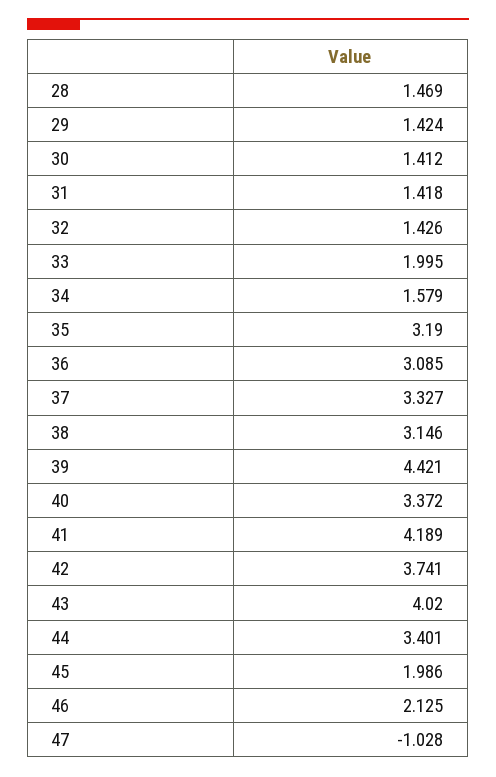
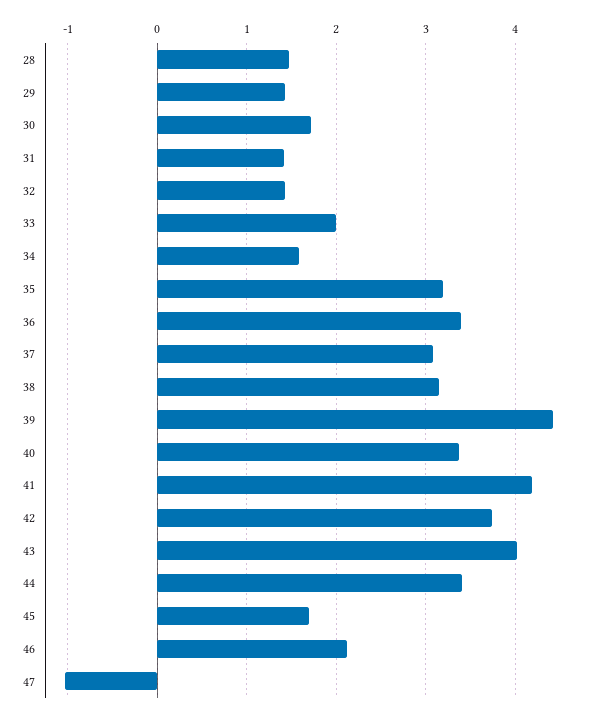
  {
    "28": 1.469,
    "29": 1.424,
-   "30": 1.412,
+   "30": 1.7,
    "31": 1.418,
    "32": 1.426,
    "33": 1.995,
    "34": 1.579,
    "35": 3.19,
-   "36": 3.085,
+   "36": 3.4,
-   "37": 3.327,
+   "37": 3.1,
    "38": 3.146,
    "39": 4.421,
    "40": 3.372,
    "41": 4.189,
    "42": 3.741,
    "43": 4.02,
    "44": 3.401,
-   "45": 1.986,
+   "45": 1.7,
    "46": 2.125,
    "47": -1.028
  }

